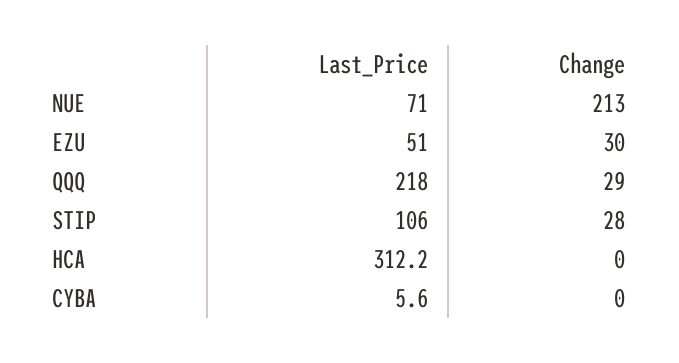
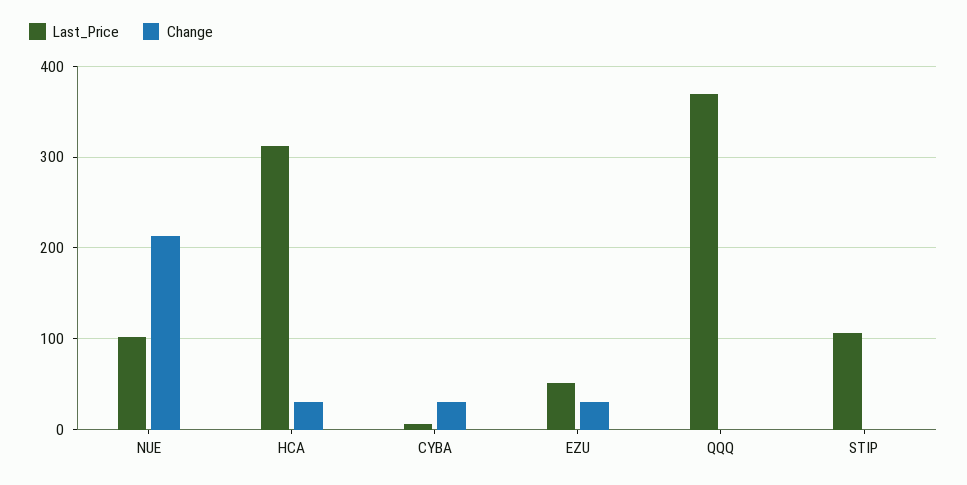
  {
    "Last_Price": {
-     "NUE": 71,
+     "NUE": 100,
      "EZU": 51,
-     "QQQ": 218,
+     "QQQ": 370,
      "STIP": 106,
      "HCA": 312.2,
      "CYBA": 5.6
    },
    "Change": {
      "NUE": 213,
      "EZU": 30,
-     "QQQ": 29,
+     "QQQ": 0,
-     "STIP": 28,
+     "STIP": 0,
-     "HCA": 0,
+     "HCA": 30,
-     "CYBA": 0
+     "CYBA": 30
    }
  }

